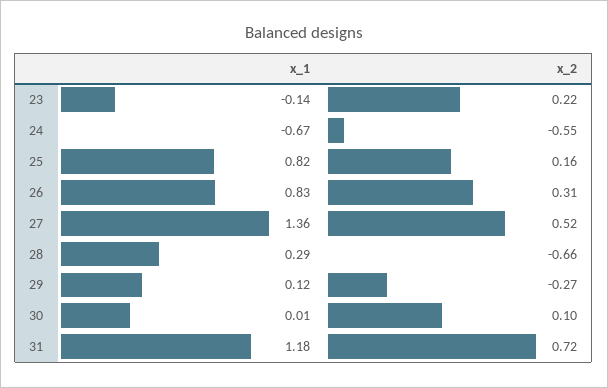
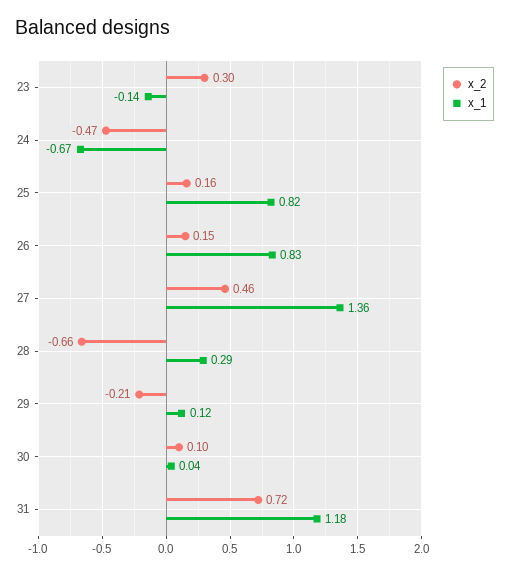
  {
    "x_1": {
      "23": -0.14,
      "24": -0.67,
      "25": 0.82,
      "26": 0.83,
      "27": 1.36,
      "28": 0.29,
      "29": 0.12,
-     "30": 0.01,
+     "30": 0.04,
      "31": 1.18
    },
    "x_2": {
-     "23": 0.22,
+     "23": 0.3,
-     "24": -0.55,
+     "24": -0.47,
      "25": 0.16,
-     "26": 0.31,
+     "26": 0.15,
-     "27": 0.52,
+     "27": 0.46,
      "28": -0.66,
-     "29": -0.27,
+     "29": -0.21,
      "30": 0.1,
      "31": 0.72
    }
  }

